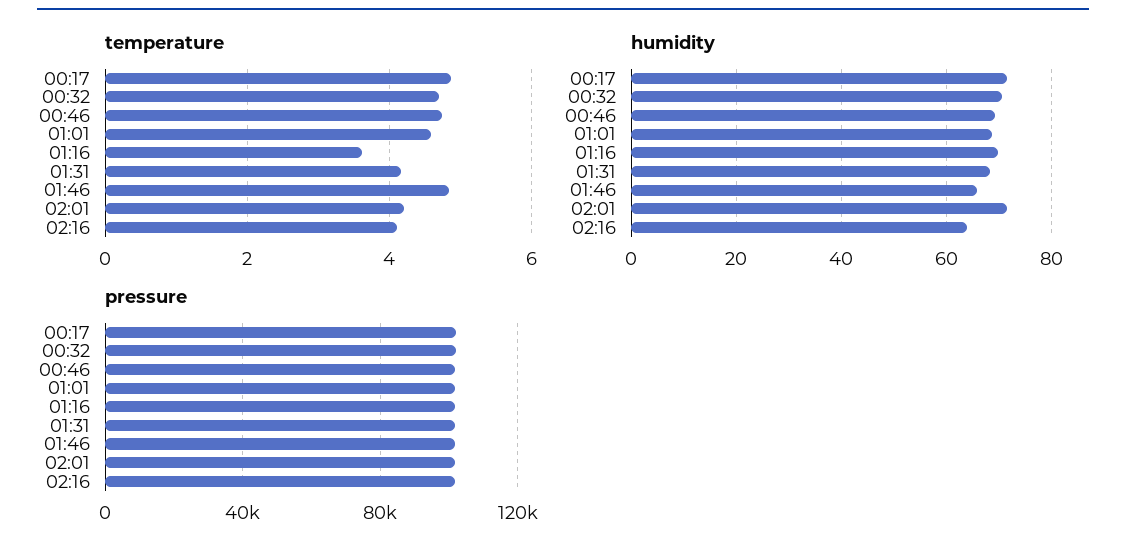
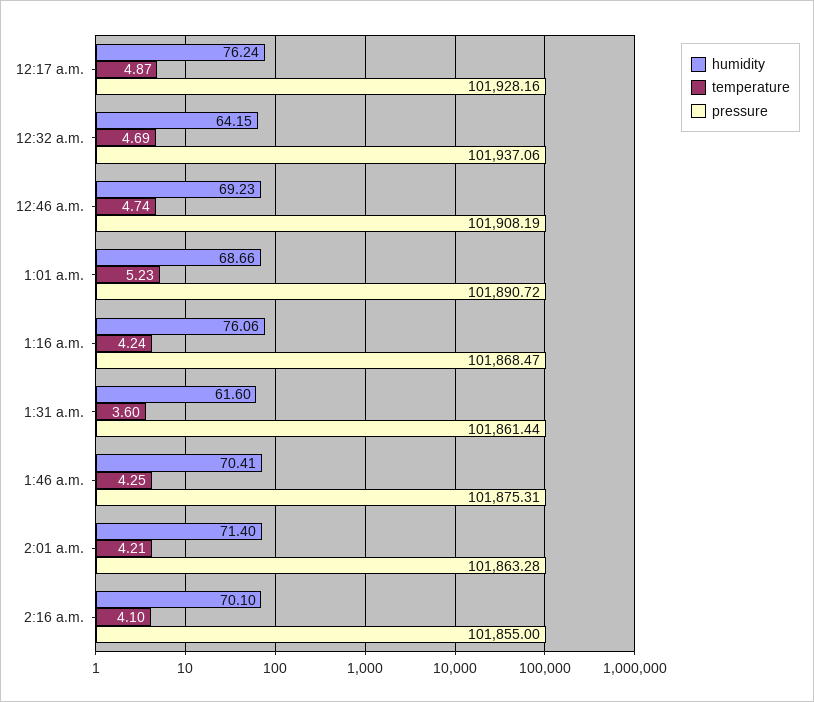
  {
    "temperature": {
      "00:17": 4.87,
      "00:32": 4.69,
      "00:46": 4.74,
-     "01:01": 4.6,
+     "01:01": 5.23,
-     "01:16": 3.6,
+     "01:16": 4.24,
-     "01:31": 4.2,
+     "01:31": 3.6,
-     "01:46": 4.8,
+     "01:46": 4.25,
      "02:01": 4.21,
      "02:16": 4.1
    },
    "humidity": {
-     "00:17": 72,
+     "00:17": 76.24,
-     "00:32": 70,
+     "00:32": 64.15,
      "00:46": 69.23,
      "01:01": 68.66,
-     "01:16": 70,
+     "01:16": 76.06,
-     "01:31": 68,
+     "01:31": 61.6,
-     "01:46": 66,
+     "01:46": 70.41,
      "02:01": 71.4,
-     "02:16": 64
+     "02:16": 70.1
    },
    "pressure": {
      "00:17": 101928.16,
      "00:32": 101937.06,
      "00:46": 101908.19,
      "01:01": 101890.72,
      "01:16": 101868.47,
      "01:31": 101861.44,
      "01:46": 101875.31,
      "02:01": 101863.28,
      "02:16": 101855
    }
  }

